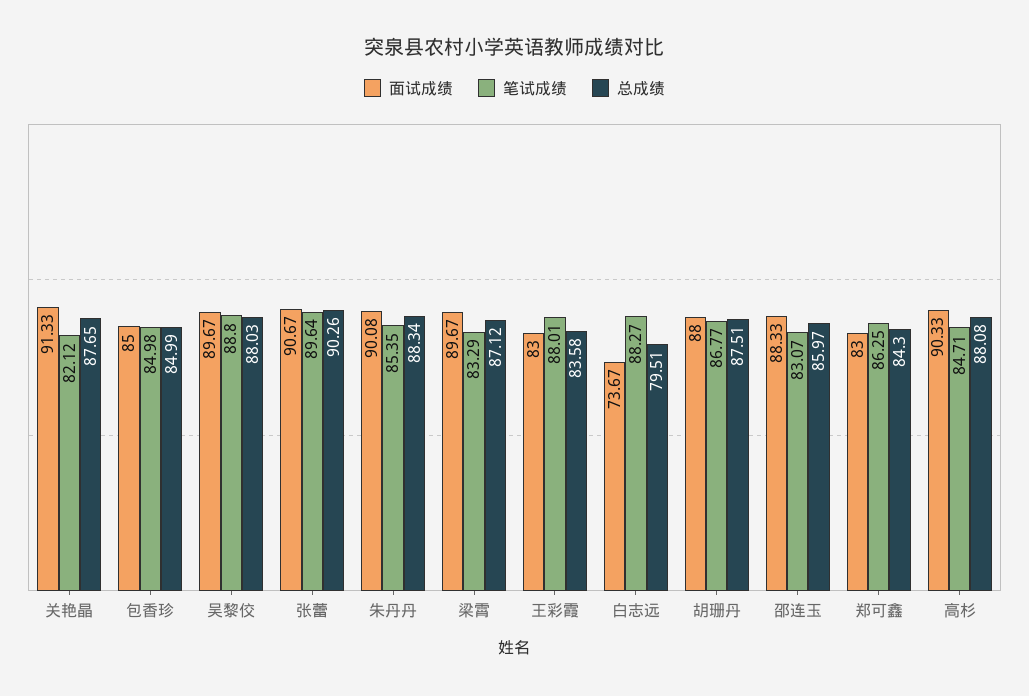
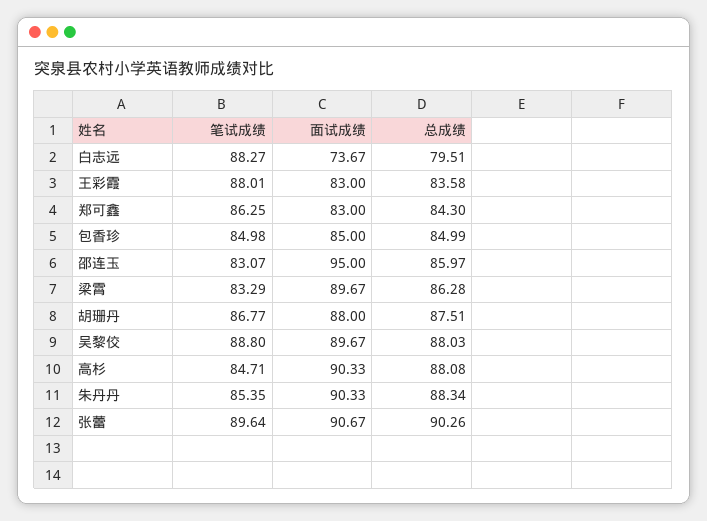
  {
    "面试成绩": {
-     "关艳晶": 91.33,
      "包香珍": 85,
      "吴黎佼": 89.67,
      "张蕾": 90.67,
-     "朱丹丹": 90.08,
+     "朱丹丹": 90.33,
      "梁霄": 89.67,
      "王彩霞": 83,
      "白志远": 73.67,
      "胡珊丹": 88,
-     "邵连玉": 88.33,
+     "邵连玉": 95,
      "郑可鑫": 83,
      "高杉": 90.33
    },
    "笔试成绩": {
-     "关艳晶": 82.12,
      "包香珍": 84.98,
      "吴黎佼": 88.8,
      "张蕾": 89.64,
      "朱丹丹": 85.35,
      "梁霄": 83.29,
      "王彩霞": 88.01,
      "白志远": 88.27,
      "胡珊丹": 86.77,
      "邵连玉": 83.07,
      "郑可鑫": 86.25,
      "高杉": 84.71
    },
    "总成绩": {
-     "关艳晶": 87.65,
      "包香珍": 84.99,
      "吴黎佼": 88.03,
      "张蕾": 90.26,
      "朱丹丹": 88.34,
-     "梁霄": 87.12,
+     "梁霄": 86.28,
      "王彩霞": 83.58,
      "白志远": 79.51,
      "胡珊丹": 87.51,
      "邵连玉": 85.97,
      "郑可鑫": 84.3,
      "高杉": 88.08
    }
  }

